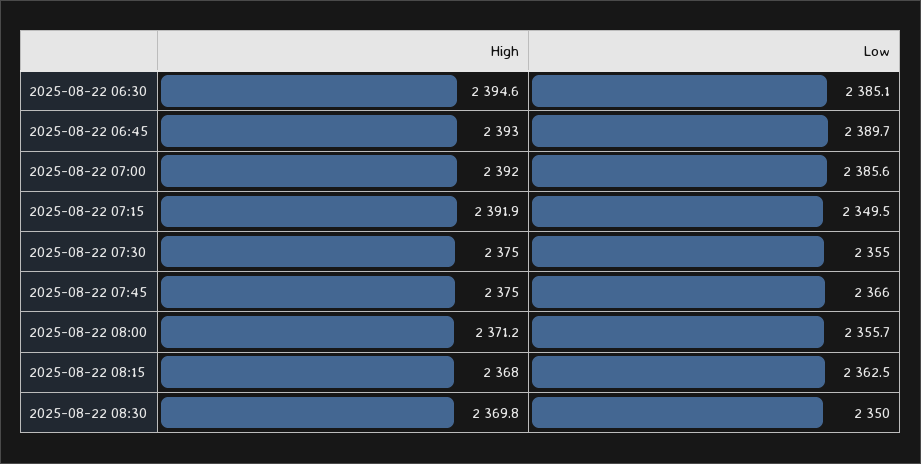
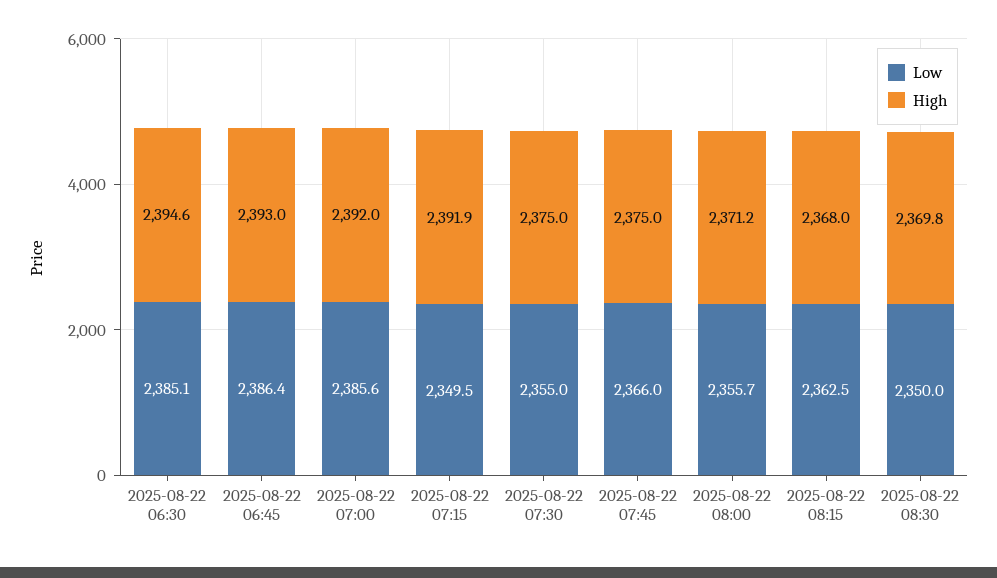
  {
    "High": {
      "2025-08-22 06:30": 2394.6,
      "2025-08-22 06:45": 2393,
      "2025-08-22 07:00": 2392,
      "2025-08-22 07:15": 2391.9,
      "2025-08-22 07:30": 2375,
      "2025-08-22 07:45": 2375,
      "2025-08-22 08:00": 2371.2,
      "2025-08-22 08:15": 2368,
      "2025-08-22 08:30": 2369.8
    },
    "Low": {
      "2025-08-22 06:30": 2385.1,
-     "2025-08-22 06:45": 2389.7,
+     "2025-08-22 06:45": 2386.4,
      "2025-08-22 07:00": 2385.6,
      "2025-08-22 07:15": 2349.5,
      "2025-08-22 07:30": 2355,
      "2025-08-22 07:45": 2366,
      "2025-08-22 08:00": 2355.7,
      "2025-08-22 08:15": 2362.5,
      "2025-08-22 08:30": 2350
    }
  }

